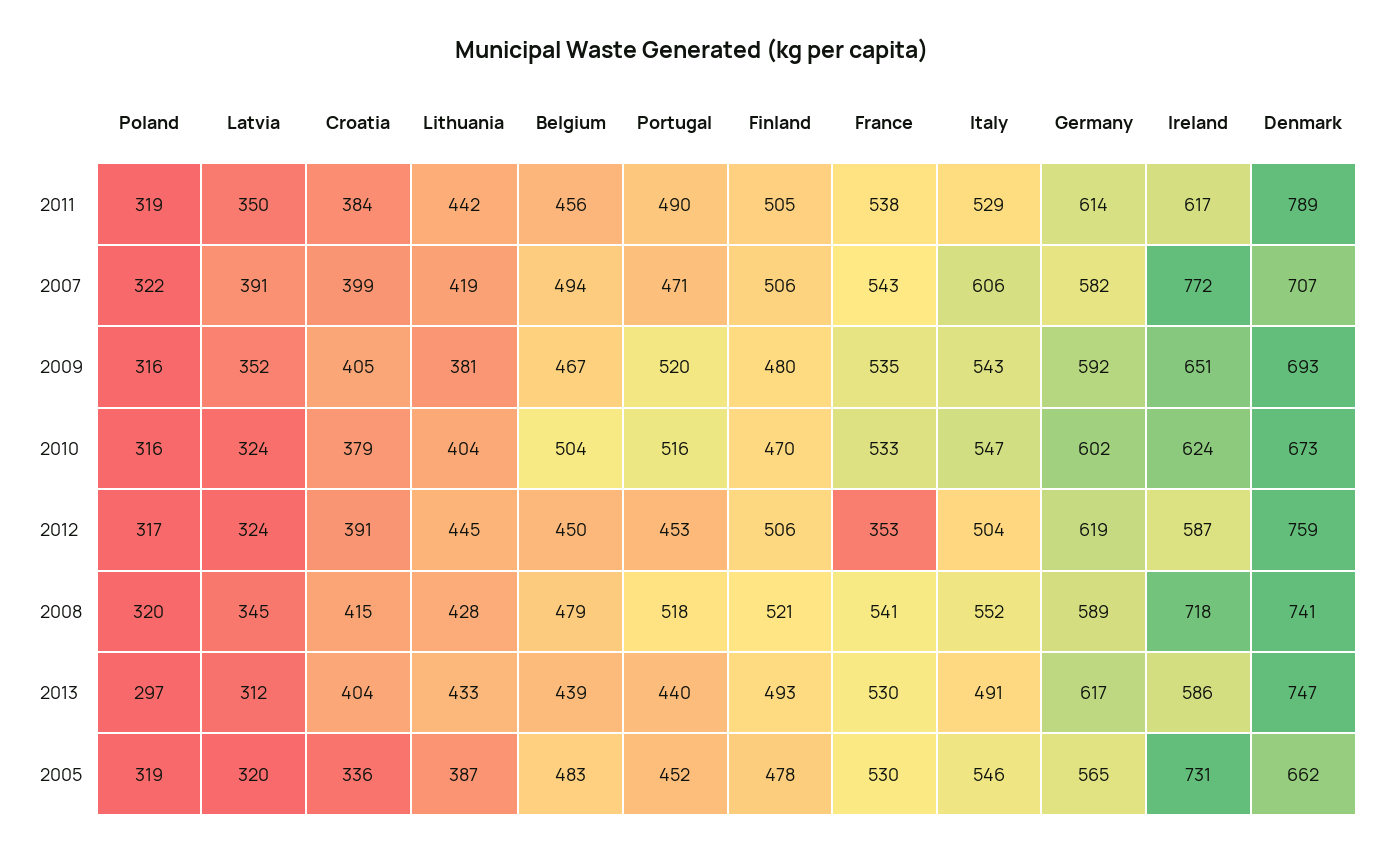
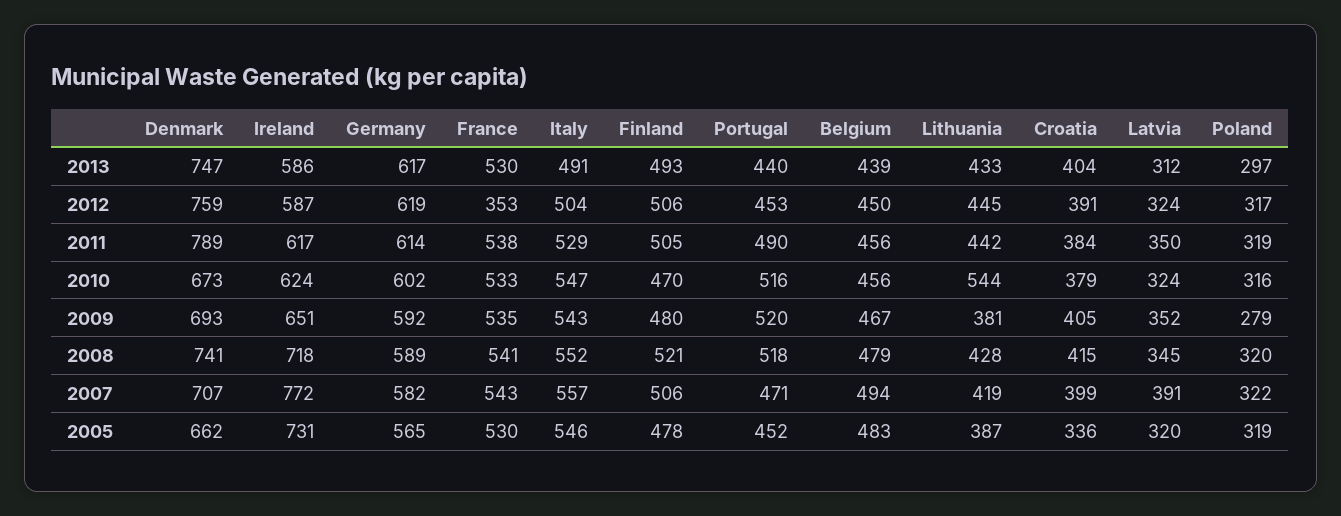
  {
    "Poland": {
      "2011": 319,
      "2007": 322,
-     "2009": 316,
+     "2009": 279,
      "2010": 316,
      "2012": 317,
      "2008": 320,
      "2013": 297,
      "2005": 319
    },
    "Latvia": {
      "2011": 350,
      "2007": 391,
      "2009": 352,
      "2010": 324,
      "2012": 324,
      "2008": 345,
      "2013": 312,
      "2005": 320
    },
    "Croatia": {
      "2011": 384,
      "2007": 399,
      "2009": 405,
      "2010": 379,
      "2012": 391,
      "2008": 415,
      "2013": 404,
      "2005": 336
    },
    "Lithuania": {
      "2011": 442,
      "2007": 419,
      "2009": 381,
-     "2010": 404,
+     "2010": 544,
      "2012": 445,
      "2008": 428,
      "2013": 433,
      "2005": 387
    },
    "Belgium": {
      "2011": 456,
      "2007": 494,
      "2009": 467,
-     "2010": 504,
+     "2010": 456,
      "2012": 450,
      "2008": 479,
      "2013": 439,
      "2005": 483
    },
    "Portugal": {
      "2011": 490,
      "2007": 471,
      "2009": 520,
      "2010": 516,
      "2012": 453,
      "2008": 518,
      "2013": 440,
      "2005": 452
    },
    "Finland": {
      "2011": 505,
      "2007": 506,
      "2009": 480,
      "2010": 470,
      "2012": 506,
      "2008": 521,
      "2013": 493,
      "2005": 478
    },
    "France": {
      "2011": 538,
      "2007": 543,
      "2009": 535,
      "2010": 533,
      "2012": 353,
      "2008": 541,
      "2013": 530,
      "2005": 530
    },
    "Italy": {
      "2011": 529,
-     "2007": 606,
+     "2007": 557,
      "2009": 543,
      "2010": 547,
      "2012": 504,
      "2008": 552,
      "2013": 491,
      "2005": 546
    },
    "Germany": {
      "2011": 614,
      "2007": 582,
      "2009": 592,
      "2010": 602,
      "2012": 619,
      "2008": 589,
      "2013": 617,
      "2005": 565
    },
    "Ireland": {
      "2011": 617,
      "2007": 772,
      "2009": 651,
      "2010": 624,
      "2012": 587,
      "2008": 718,
      "2013": 586,
      "2005": 731
    },
    "Denmark": {
      "2011": 789,
      "2007": 707,
      "2009": 693,
      "2010": 673,
      "2012": 759,
      "2008": 741,
      "2013": 747,
      "2005": 662
    }
  }

